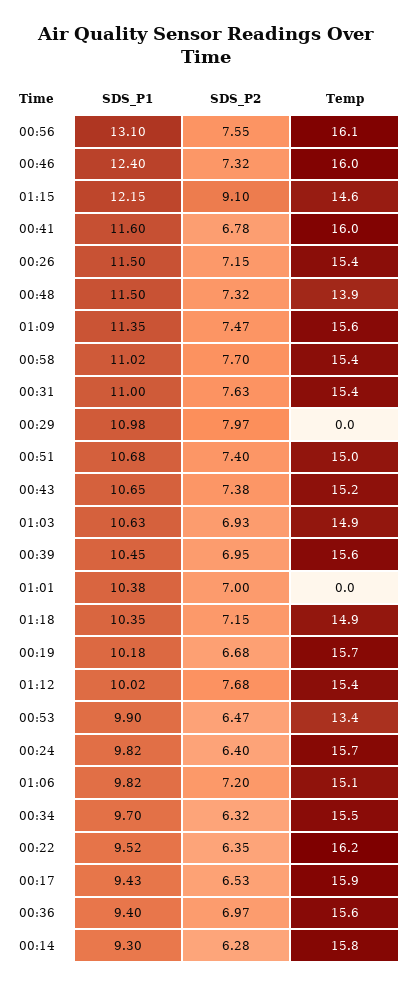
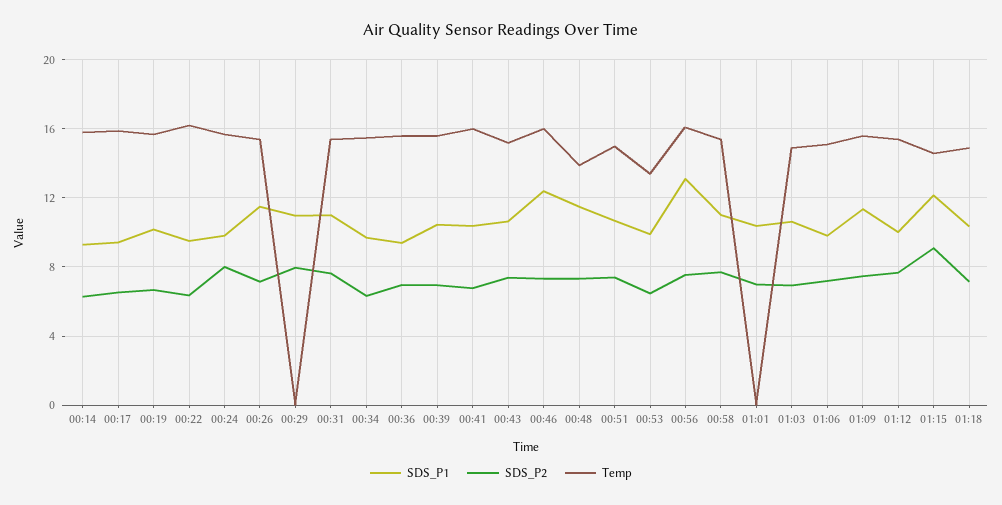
  {
    "SDS_P1": {
      "00:56": 13.1,
      "00:46": 12.4,
      "01:15": 12.15,
-     "00:41": 11.6,
+     "00:41": 10.5,
      "00:26": 11.5,
      "00:48": 11.5,
      "01:09": 11.35,
      "00:58": 11.02,
      "00:31": 11,
      "00:29": 10.98,
      "00:51": 10.68,
      "00:43": 10.65,
      "01:03": 10.63,
      "00:39": 10.45,
      "01:01": 10.38,
      "01:18": 10.35,
      "00:19": 10.18,
      "01:12": 10.02,
      "00:53": 9.9,
      "00:24": 9.82,
      "01:06": 9.82,
      "00:34": 9.7,
      "00:22": 9.52,
      "00:17": 9.43,
      "00:36": 9.4,
      "00:14": 9.3
    },
    "SDS_P2": {
      "00:56": 7.55,
      "00:46": 7.32,
      "01:15": 9.1,
      "00:41": 6.78,
      "00:26": 7.15,
      "00:48": 7.32,
      "01:09": 7.47,
      "00:58": 7.7,
      "00:31": 7.63,
      "00:29": 7.97,
      "00:51": 7.4,
      "00:43": 7.38,
      "01:03": 6.93,
      "00:39": 6.95,
      "01:01": 7,
      "01:18": 7.15,
      "00:19": 6.68,
      "01:12": 7.68,
      "00:53": 6.47,
-     "00:24": 6.4,
+     "00:24": 8,
      "01:06": 7.2,
      "00:34": 6.32,
      "00:22": 6.35,
      "00:17": 6.53,
      "00:36": 6.97,
      "00:14": 6.28
    },
    "Temp": {
      "00:56": 16.1,
      "00:46": 16,
      "01:15": 14.6,
      "00:41": 16,
      "00:26": 15.4,
      "00:48": 13.9,
      "01:09": 15.6,
      "00:58": 15.4,
      "00:31": 15.4,
      "00:29": 0,
      "00:51": 15,
      "00:43": 15.2,
      "01:03": 14.9,
      "00:39": 15.6,
      "01:01": 0,
      "01:18": 14.9,
      "00:19": 15.7,
      "01:12": 15.4,
      "00:53": 13.4,
      "00:24": 15.7,
      "01:06": 15.1,
      "00:34": 15.5,
      "00:22": 16.2,
      "00:17": 15.9,
      "00:36": 15.6,
      "00:14": 15.8
    }
  }

